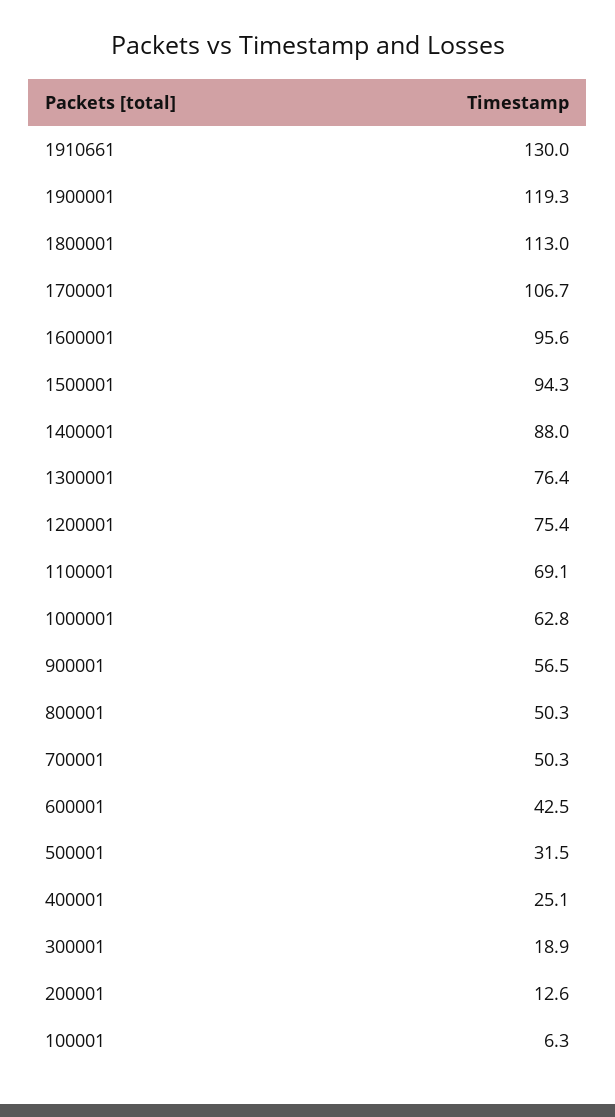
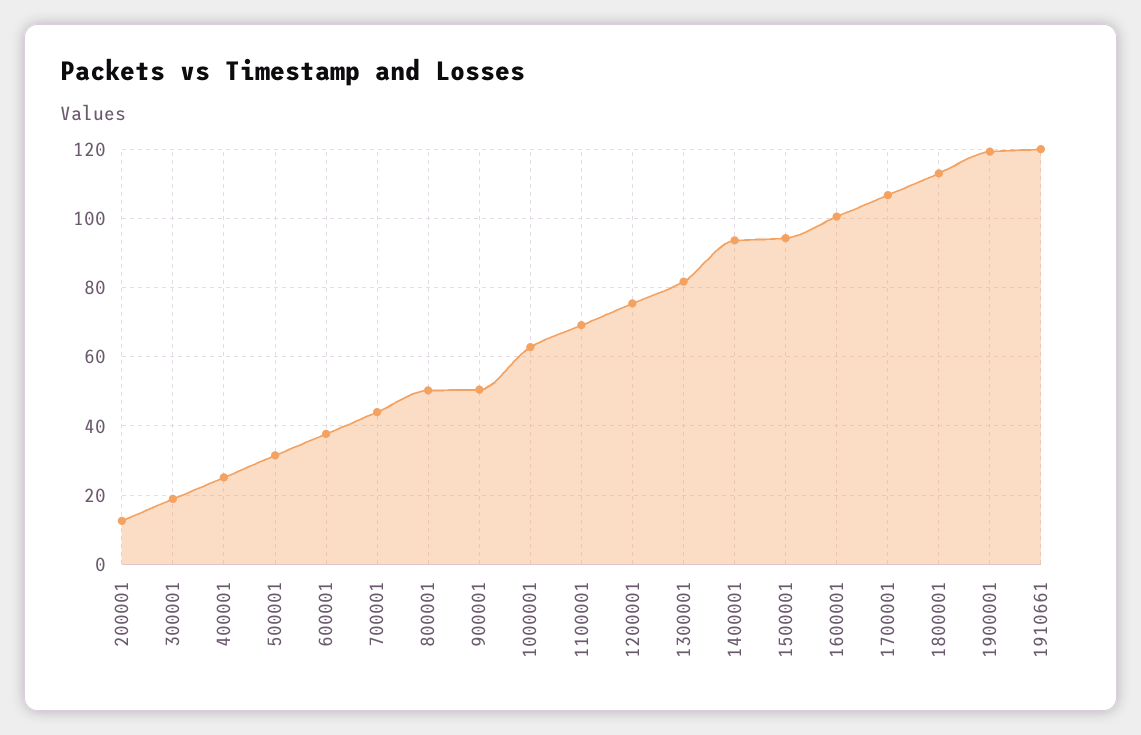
  {
-   "1910661": 130,
+   "1910661": 120,
    "1900001": 119.3,
    "1800001": 113,
    "1700001": 106.7,
-   "1600001": 95.6,
+   "1600001": 100,
    "1500001": 94.3,
-   "1400001": 88,
+   "1400001": 94,
-   "1300001": 76.4,
+   "1300001": 82,
    "1200001": 75.4,
    "1100001": 69.1,
    "1000001": 62.8,
-   "900001": 56.5,
+   "900001": 50,
    "800001": 50.3,
-   "700001": 50.3,
+   "700001": 44,
-   "600001": 42.5,
+   "600001": 38,
    "500001": 31.5,
    "400001": 25.1,
    "300001": 18.9,
-   "200001": 12.6,
+   "200001": 12.6
-   "100001": 6.3
  }

